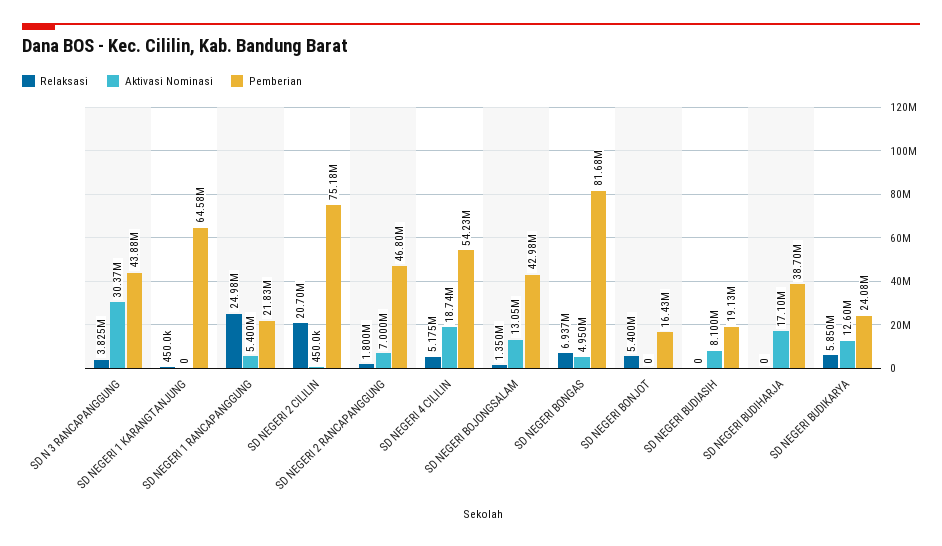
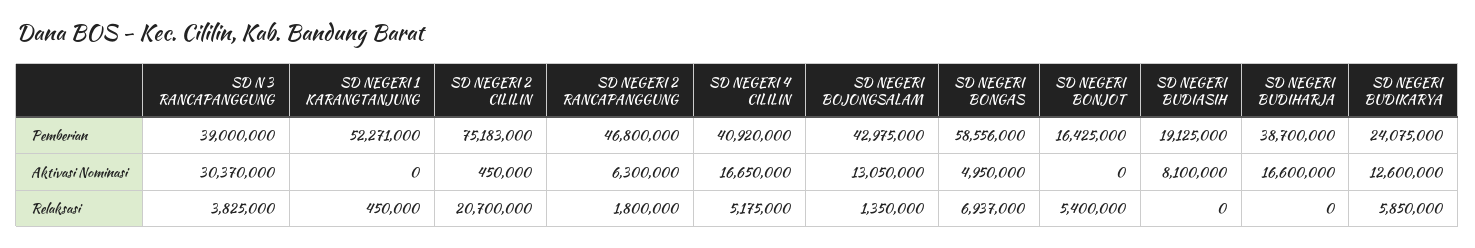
  {
    "Relaksasi": {
      "SD N 3 RANCAPANGGUNG": 3825000,
      "SD NEGERI 1 KARANGTANJUNG": 450000,
-     "SD NEGERI 1 RANCAPANGGUNG": 24980000,
      "SD NEGERI 2 CILILIN": 20700000,
      "SD NEGERI 2 RANCAPANGGUNG": 1800000,
      "SD NEGERI 4 CILILIN": 5175000,
      "SD NEGERI BOJONGSALAM": 1350000,
      "SD NEGERI BONGAS": 6937000,
      "SD NEGERI BONJOT": 5400000,
      "SD NEGERI BUDIASIH": 0,
      "SD NEGERI BUDIHARJA": 0,
      "SD NEGERI BUDIKARYA": 5850000
    },
    "Aktivasi Nominasi": {
      "SD N 3 RANCAPANGGUNG": 30370000,
      "SD NEGERI 1 KARANGTANJUNG": 0,
-     "SD NEGERI 1 RANCAPANGGUNG": 5400000,
      "SD NEGERI 2 CILILIN": 450000,
-     "SD NEGERI 2 RANCAPANGGUNG": 7000000,
+     "SD NEGERI 2 RANCAPANGGUNG": 6300000,
-     "SD NEGERI 4 CILILIN": 18740000,
+     "SD NEGERI 4 CILILIN": 16650000,
      "SD NEGERI BOJONGSALAM": 13050000,
      "SD NEGERI BONGAS": 4950000,
      "SD NEGERI BONJOT": 0,
      "SD NEGERI BUDIASIH": 8100000,
-     "SD NEGERI BUDIHARJA": 17100000,
+     "SD NEGERI BUDIHARJA": 16600000,
      "SD NEGERI BUDIKARYA": 12600000
    },
    "Pemberian": {
-     "SD N 3 RANCAPANGGUNG": 43880000,
+     "SD N 3 RANCAPANGGUNG": 39000000,
-     "SD NEGERI 1 KARANGTANJUNG": 64580000,
+     "SD NEGERI 1 KARANGTANJUNG": 52271000,
-     "SD NEGERI 1 RANCAPANGGUNG": 21830000,
      "SD NEGERI 2 CILILIN": 75183000,
      "SD NEGERI 2 RANCAPANGGUNG": 46800000,
-     "SD NEGERI 4 CILILIN": 54230000,
+     "SD NEGERI 4 CILILIN": 40920000,
      "SD NEGERI BOJONGSALAM": 42975000,
-     "SD NEGERI BONGAS": 81680000,
+     "SD NEGERI BONGAS": 58556000,
      "SD NEGERI BONJOT": 16425000,
      "SD NEGERI BUDIASIH": 19125000,
      "SD NEGERI BUDIHARJA": 38700000,
      "SD NEGERI BUDIKARYA": 24075000
    }
  }

